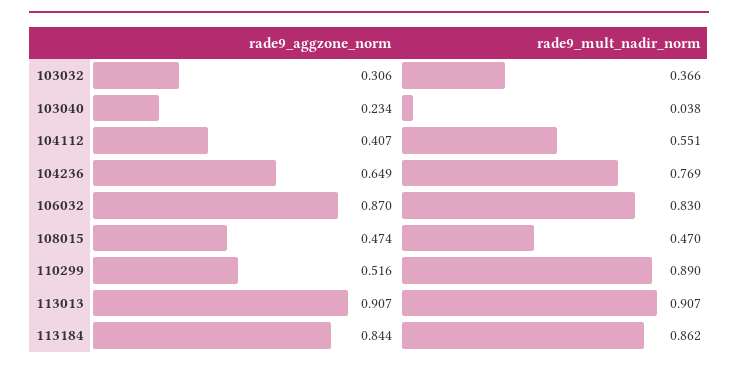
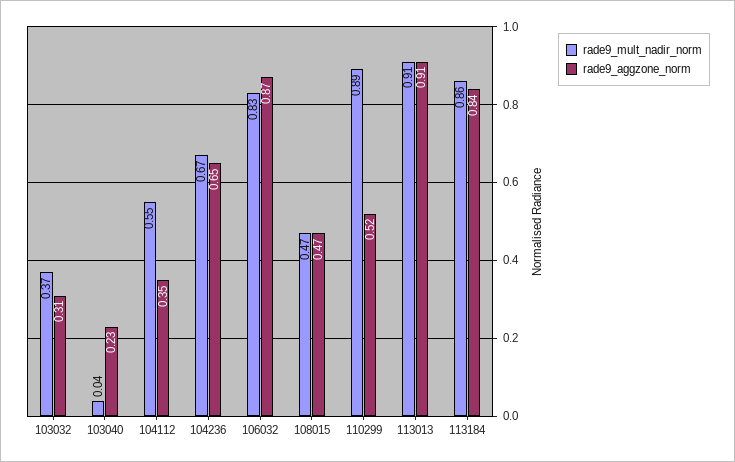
  {
    "rade9_aggzone_norm": {
      "103032": 0.306,
      "103040": 0.234,
-     "104112": 0.407,
+     "104112": 0.35,
      "104236": 0.649,
      "106032": 0.87,
      "108015": 0.474,
      "110299": 0.516,
      "113013": 0.907,
      "113184": 0.844
    },
    "rade9_mult_nadir_norm": {
      "103032": 0.366,
      "103040": 0.038,
      "104112": 0.551,
-     "104236": 0.769,
+     "104236": 0.67,
      "106032": 0.83,
      "108015": 0.47,
      "110299": 0.89,
      "113013": 0.907,
      "113184": 0.862
    }
  }

